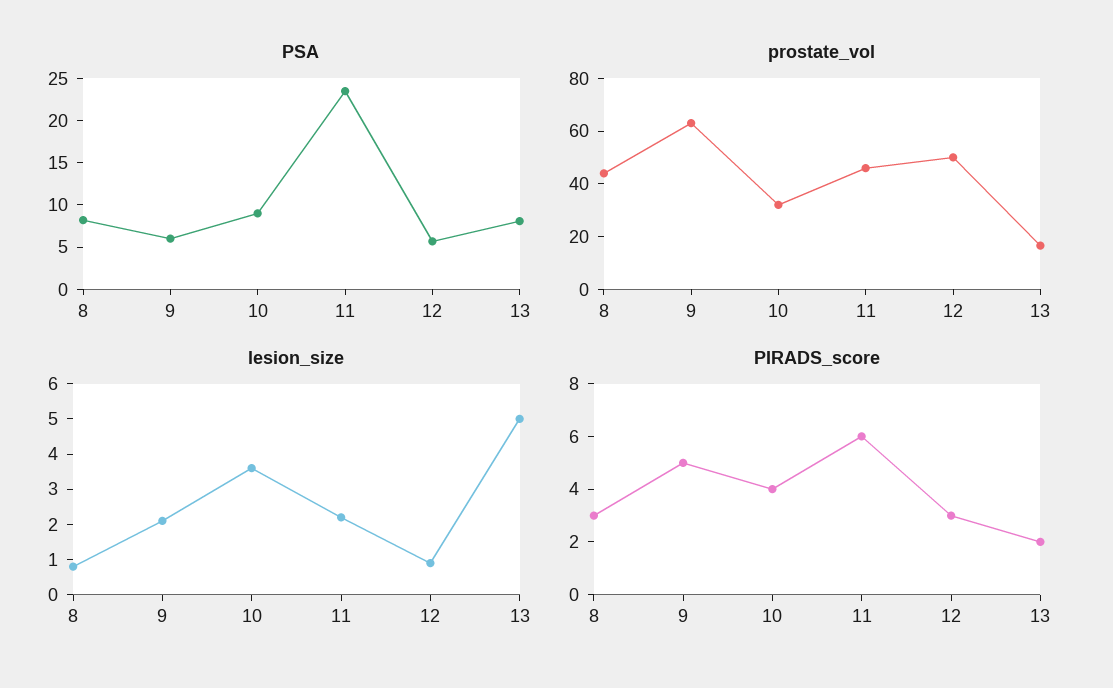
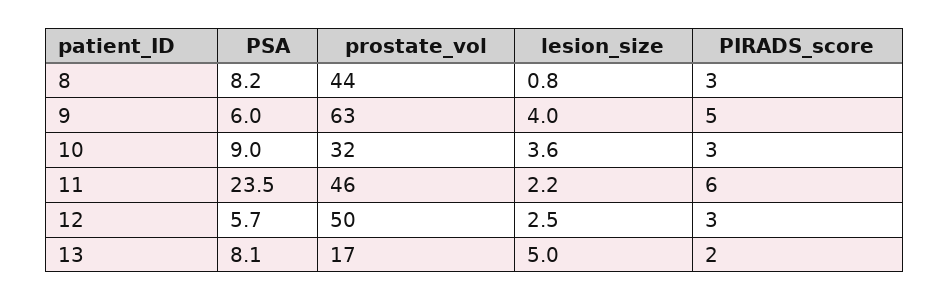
  {
    "PSA": {
      "8": 8.2,
      "9": 6,
      "10": 9,
      "11": 23.5,
      "12": 5.7,
      "13": 8.1
    },
    "prostate_vol": {
      "8": 44,
      "9": 63,
      "10": 32,
      "11": 46,
      "12": 50,
      "13": 17
    },
    "lesion_size": {
      "8": 0.8,
-     "9": 2,
+     "9": 4,
      "10": 3.6,
      "11": 2.2,
-     "12": 1,
+     "12": 2.5,
      "13": 5
    },
    "PIRADS_score": {
      "8": 3,
      "9": 5,
-     "10": 4,
+     "10": 3,
      "11": 6,
      "12": 3,
      "13": 2
    }
  }

